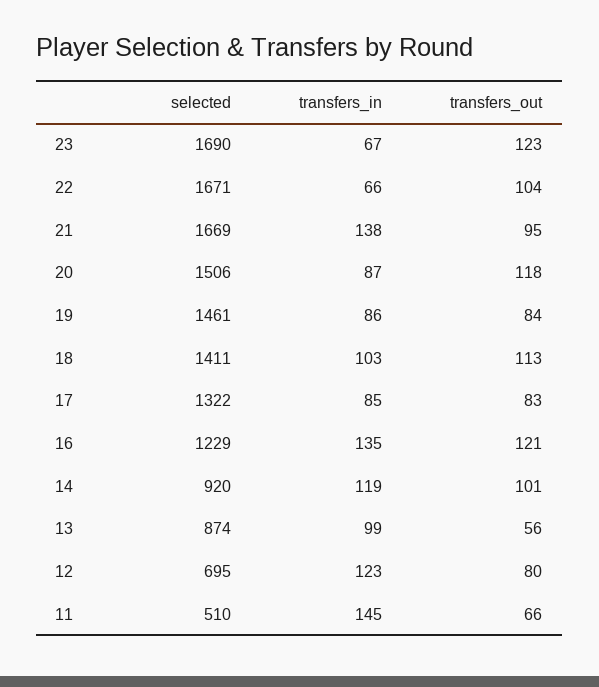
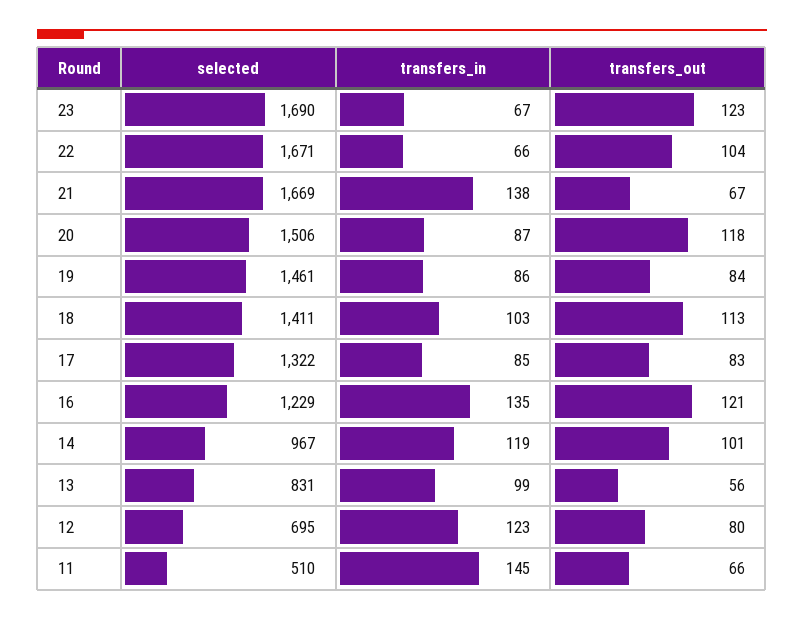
  {
    "selected": {
      "23": 1690,
      "22": 1671,
      "21": 1669,
      "20": 1506,
      "19": 1461,
      "18": 1411,
      "17": 1322,
      "16": 1229,
-     "14": 920,
+     "14": 967,
-     "13": 874,
+     "13": 831,
      "12": 695,
      "11": 510
    },
    "transfers_in": {
      "23": 67,
      "22": 66,
      "21": 138,
      "20": 87,
      "19": 86,
      "18": 103,
      "17": 85,
      "16": 135,
      "14": 119,
      "13": 99,
      "12": 123,
      "11": 145
    },
    "transfers_out": {
      "23": 123,
      "22": 104,
-     "21": 95,
+     "21": 67,
      "20": 118,
      "19": 84,
      "18": 113,
      "17": 83,
      "16": 121,
      "14": 101,
      "13": 56,
      "12": 80,
      "11": 66
    }
  }

